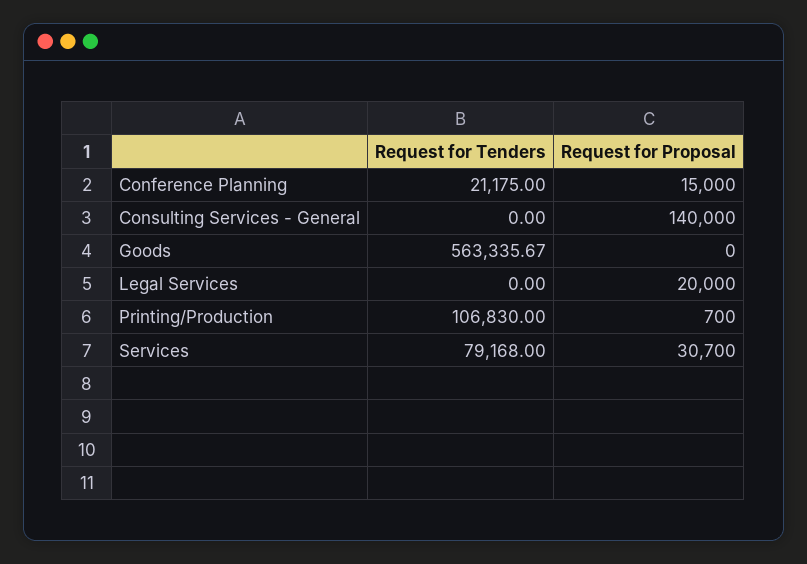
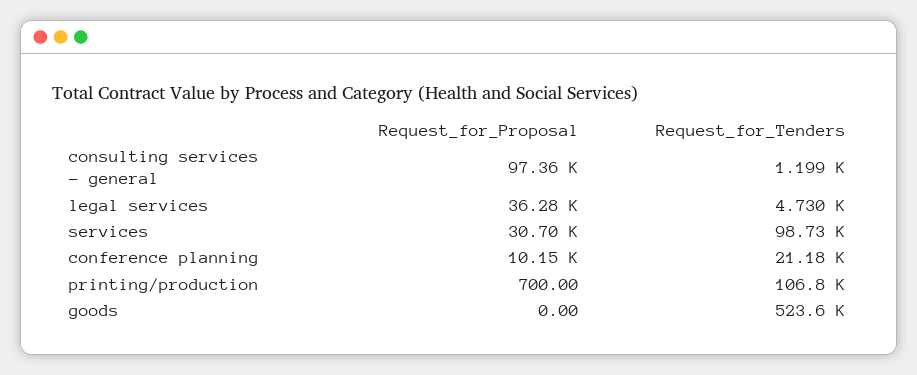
  {
    "Request for Tenders": {
      "Conference Planning": 21175,
-     "Consulting Services - General": 0,
+     "Consulting Services - General": 1199,
-     "Goods": 563335.67,
+     "Goods": 523600,
-     "Legal Services": 0,
+     "Legal Services": 4730,
      "Printing/Production": 106830,
-     "Services": 79168
+     "Services": 98730
    },
    "Request for Proposal": {
-     "Conference Planning": 15000,
+     "Conference Planning": 10150,
-     "Consulting Services - General": 140000,
+     "Consulting Services - General": 97360,
      "Goods": 0,
-     "Legal Services": 20000,
+     "Legal Services": 36280,
      "Printing/Production": 700,
      "Services": 30700
    }
  }

